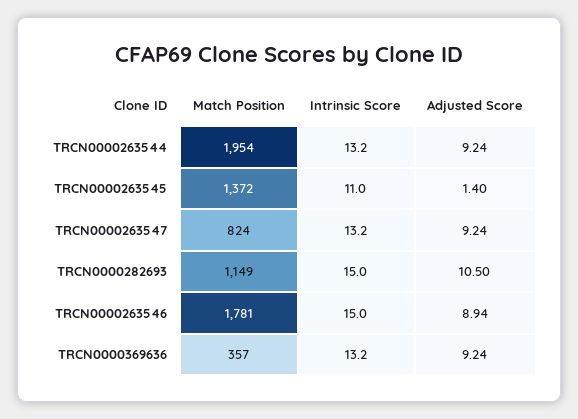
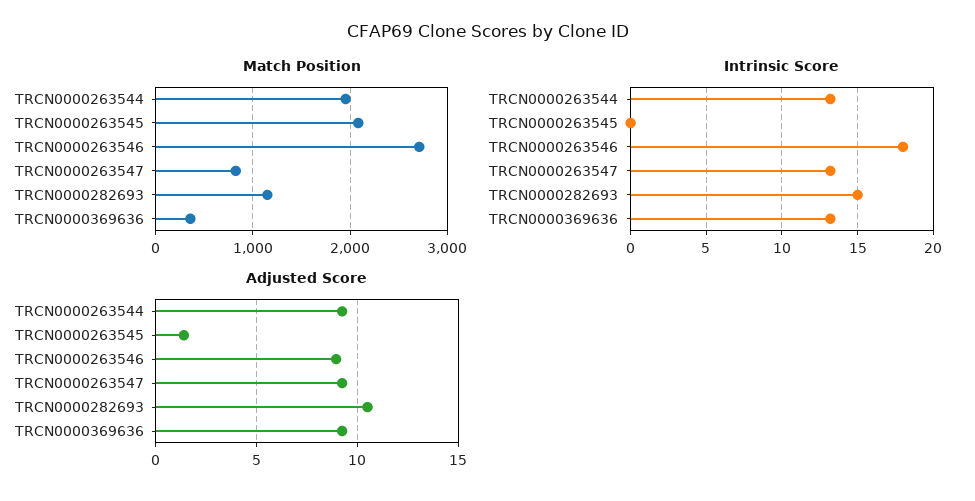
  {
    "Match Position": {
      "TRCN0000263544": 1954,
-     "TRCN0000263545": 1372,
+     "TRCN0000263545": 2100,
      "TRCN0000263547": 824,
      "TRCN0000282693": 1149,
-     "TRCN0000263546": 1781,
+     "TRCN0000263546": 2700,
      "TRCN0000369636": 357
    },
    "Intrinsic Score": {
      "TRCN0000263544": 13.2,
-     "TRCN0000263545": 11,
+     "TRCN0000263545": 0,
      "TRCN0000263547": 13.2,
      "TRCN0000282693": 15,
-     "TRCN0000263546": 15,
+     "TRCN0000263546": 18,
      "TRCN0000369636": 13.2
    },
    "Adjusted Score": {
      "TRCN0000263544": 9.24,
      "TRCN0000263545": 1.4,
      "TRCN0000263547": 9.24,
      "TRCN0000282693": 10.5,
      "TRCN0000263546": 8.94,
      "TRCN0000369636": 9.24
    }
  }

